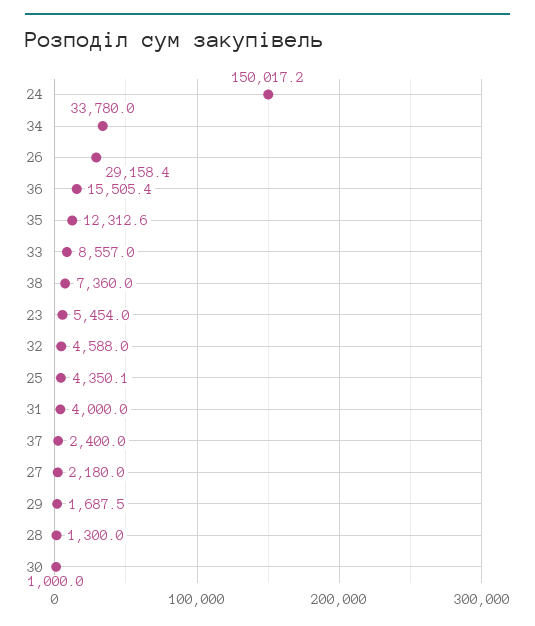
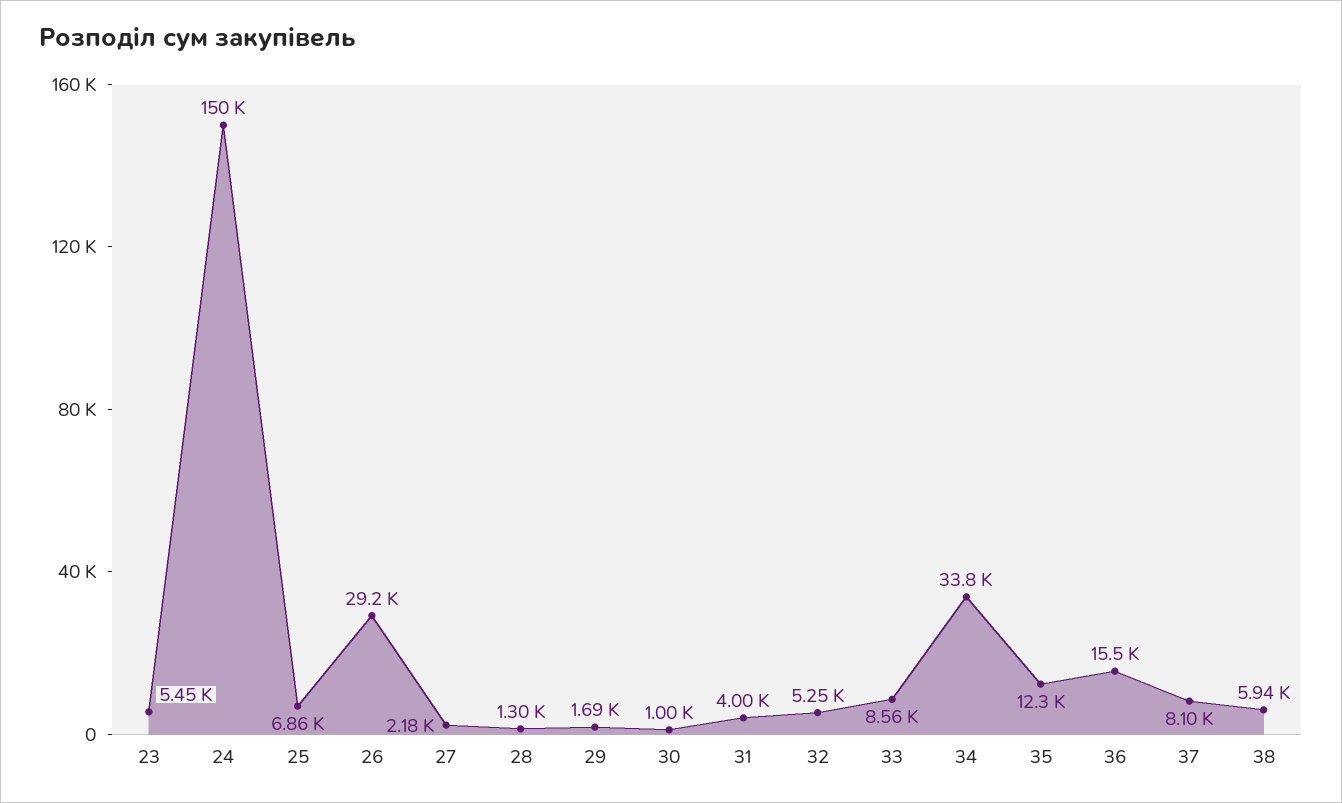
  {
    "24": 150017.2,
    "34": 33780,
    "26": 29158.4,
    "36": 15505.4,
    "35": 12312.6,
    "33": 8557,
-   "38": 7360,
+   "38": 5940,
    "23": 5454,
-   "32": 4588,
+   "32": 5250,
-   "25": 4350.1,
+   "25": 6860,
    "31": 4000,
-   "37": 2400,
+   "37": 8100,
    "27": 2180,
    "29": 1687.5,
    "28": 1300,
    "30": 1000
  }

